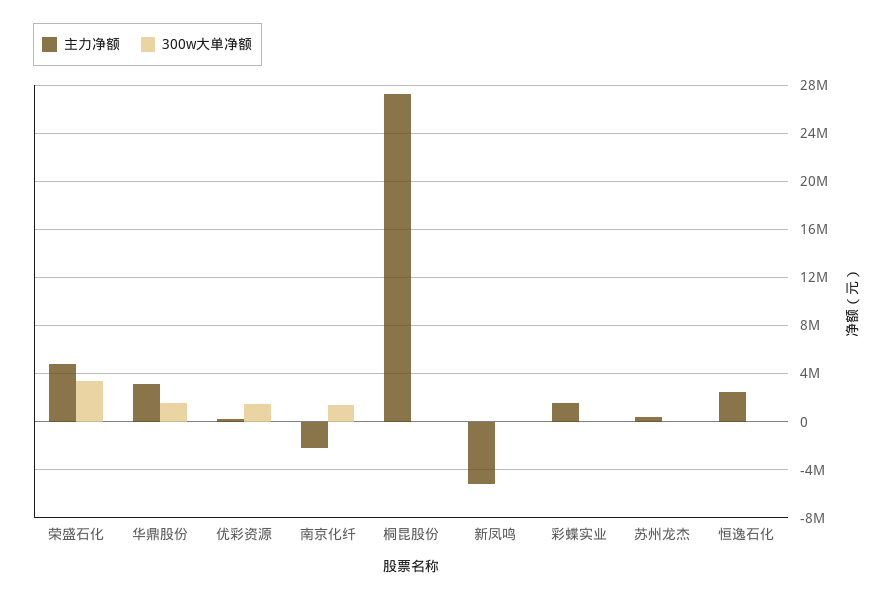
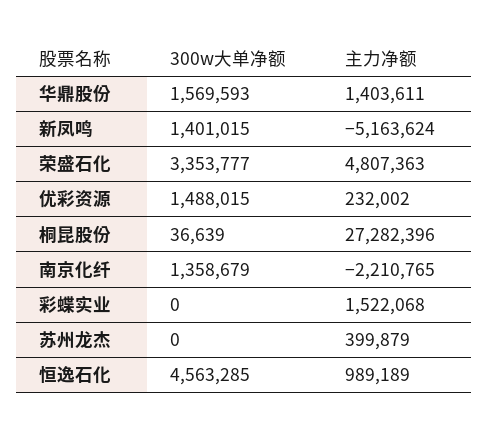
  {
    "主力净额": {
      "荣盛石化": 4807363,
-     "华鼎股份": 3000000,
+     "华鼎股份": 1403611,
      "优彩资源": 232002,
      "南京化纤": -2210765,
      "桐昆股份": 27282396,
      "新凤鸣": -5163624,
      "彩蝶实业": 1522068,
      "苏州龙杰": 399879,
-     "恒逸石化": 2500000
+     "恒逸石化": 989189
    },
    "300w大单净额": {
      "荣盛石化": 3353777,
      "华鼎股份": 1569593,
      "优彩资源": 1488015,
      "南京化纤": 1358679,
      "桐昆股份": 36639,
-     "新凤鸣": 0,
+     "新凤鸣": 1401015,
      "彩蝶实业": 0,
      "苏州龙杰": 0,
-     "恒逸石化": 0
+     "恒逸石化": 4563285
    }
  }

